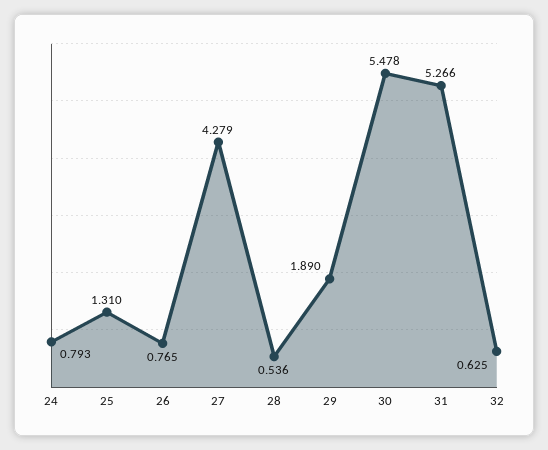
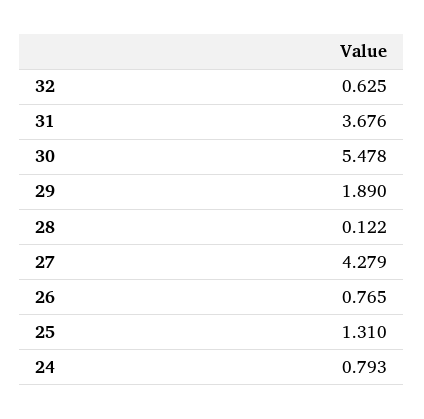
  {
    "24": 0.793,
    "25": 1.31,
    "26": 0.765,
    "27": 4.279,
-   "28": 0.536,
+   "28": 0.122,
    "29": 1.89,
    "30": 5.478,
-   "31": 5.266,
+   "31": 3.676,
    "32": 0.625
  }

